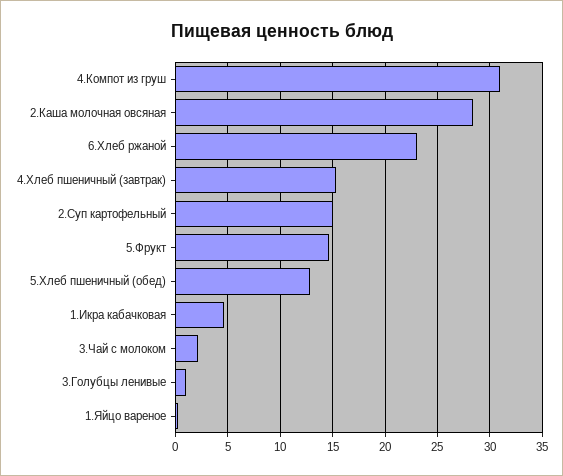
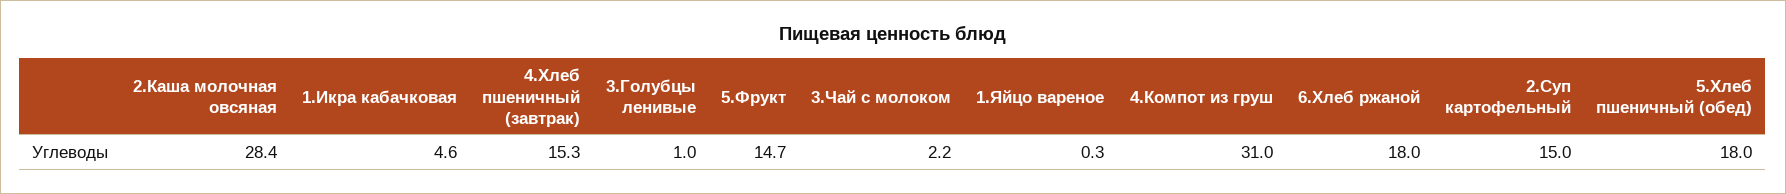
  {
    "4.Компот из груш": 31,
    "2.Каша молочная овсяная": 28.4,
-   "6.Хлеб ржаной": 23,
+   "6.Хлеб ржаной": 18,
    "4.Хлеб пшеничный (завтрак)": 15.3,
    "2.Суп картофельный": 15,
    "5.Фрукт": 14.7,
-   "5.Хлеб пшеничный (обед)": 13,
+   "5.Хлеб пшеничный (обед)": 18,
    "1.Икра кабачковая": 4.6,
    "3.Чай с молоком": 2.2,
    "3.Голубцы ленивые": 1,
    "1.Яйцо вареное": 0.3
  }

